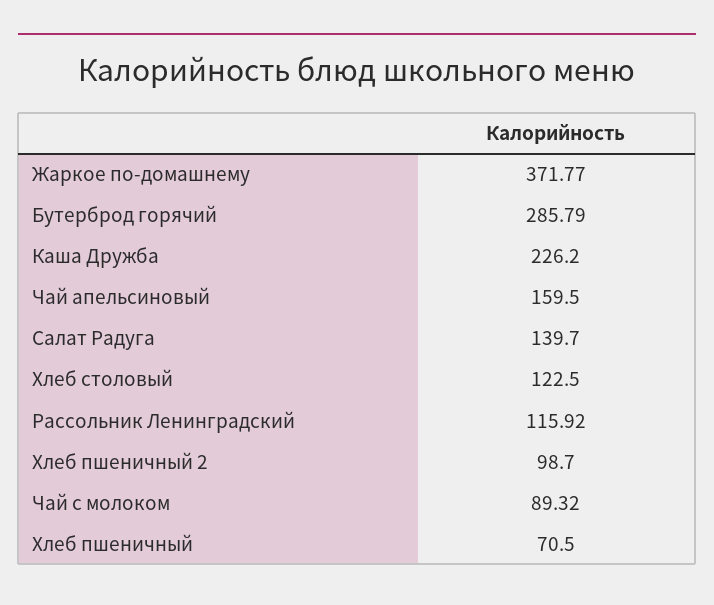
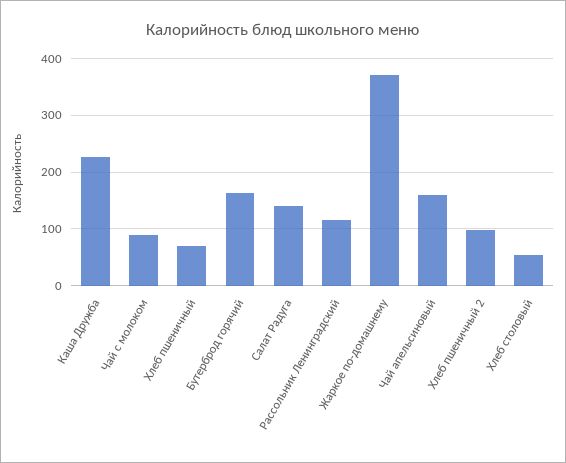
  {
    "Жаркое по-домашнему": 371.77,
-   "Бутерброд горячий": 285.79,
+   "Бутерброд горячий": 160,
    "Каша Дружба": 226.2,
    "Чай апельсиновый": 159.5,
    "Салат Радуга": 139.7,
-   "Хлеб столовый": 122.5,
+   "Хлеб столовый": 60,
    "Рассольник Ленинградский": 115.92,
    "Хлеб пшеничный 2": 98.7,
    "Чай с молоком": 89.32,
    "Хлеб пшеничный": 70.5
  }

